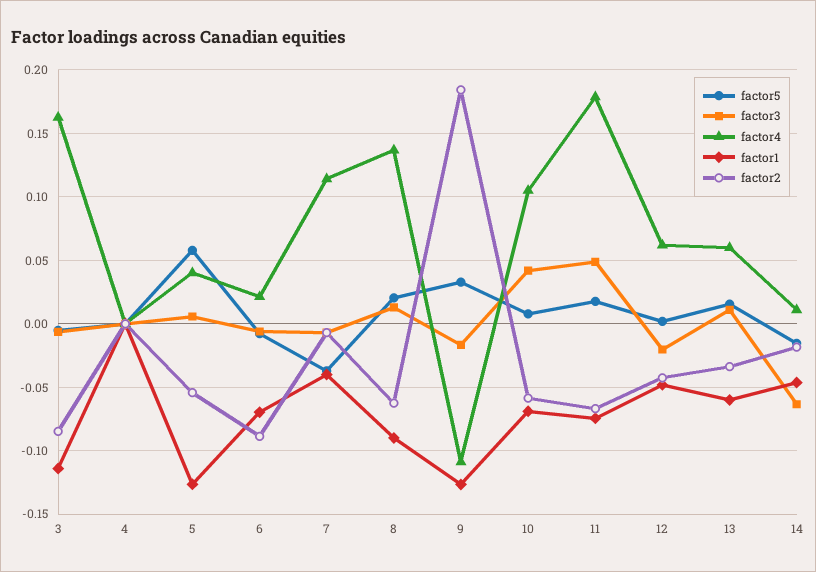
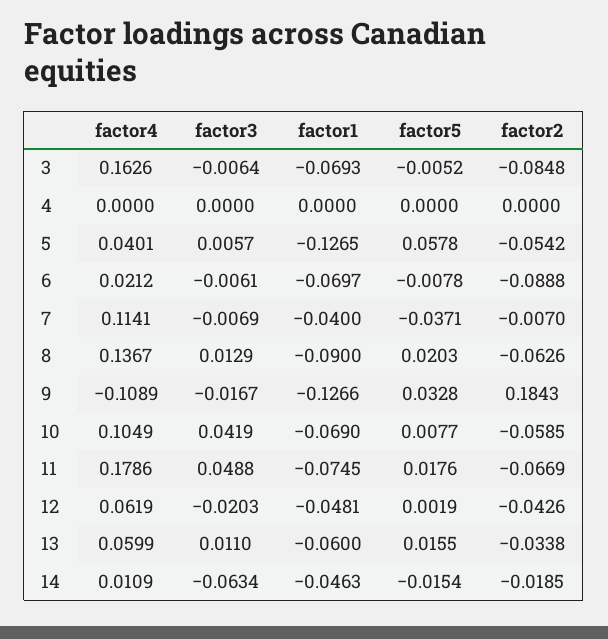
  {
    "factor5": {
      "3": -0.0052,
      "4": 0,
      "5": 0.0578,
      "6": -0.0078,
      "7": -0.0371,
      "8": 0.0203,
      "9": 0.0328,
      "10": 0.0077,
      "11": 0.0176,
      "12": 0.0019,
      "13": 0.0155,
      "14": -0.0154
    },
    "factor3": {
      "3": -0.0064,
      "4": 0,
      "5": 0.0057,
      "6": -0.0061,
      "7": -0.0069,
      "8": 0.0129,
      "9": -0.0167,
      "10": 0.0419,
      "11": 0.0488,
      "12": -0.0203,
      "13": 0.011,
      "14": -0.0634
    },
    "factor4": {
      "3": 0.1626,
      "4": 0,
      "5": 0.0401,
      "6": 0.0212,
      "7": 0.1141,
      "8": 0.1367,
      "9": -0.1089,
      "10": 0.1049,
      "11": 0.1786,
      "12": 0.0619,
      "13": 0.0599,
      "14": 0.0109
    },
    "factor1": {
-     "3": -0.115,
+     "3": -0.0693,
      "4": 0,
      "5": -0.1265,
      "6": -0.0697,
      "7": -0.04,
      "8": -0.09,
      "9": -0.1266,
      "10": -0.069,
      "11": -0.0745,
      "12": -0.0481,
      "13": -0.06,
      "14": -0.0463
    },
    "factor2": {
      "3": -0.0848,
      "4": 0,
      "5": -0.0542,
      "6": -0.0888,
      "7": -0.007,
      "8": -0.0626,
      "9": 0.1843,
      "10": -0.0585,
      "11": -0.0669,
      "12": -0.0426,
      "13": -0.0338,
      "14": -0.0185
    }
  }

